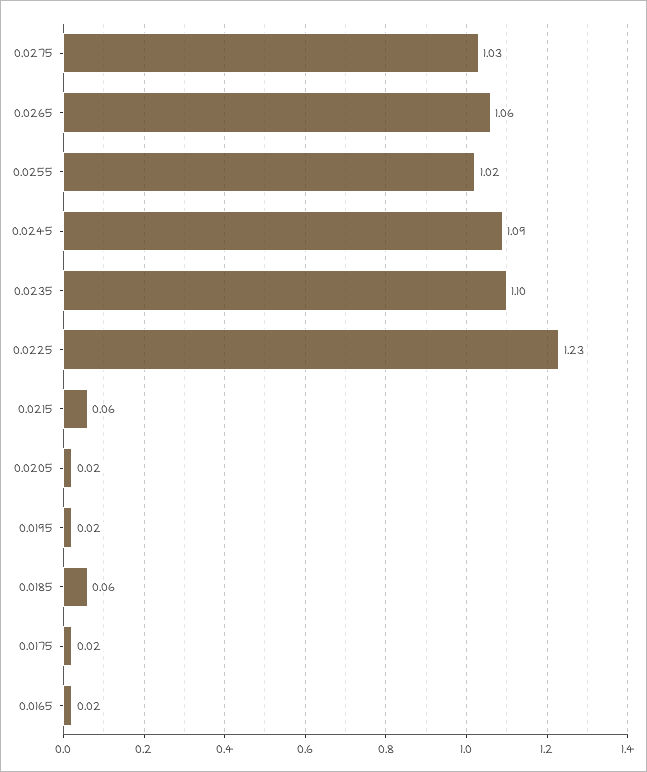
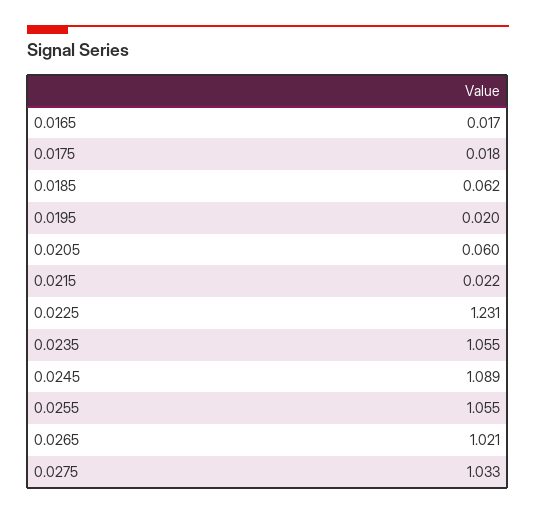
  {
    "0.0275": 1.033,
-   "0.0265": 1.06,
+   "0.0265": 1.021,
-   "0.0255": 1.02,
+   "0.0255": 1.055,
    "0.0245": 1.089,
-   "0.0235": 1.1,
+   "0.0235": 1.055,
    "0.0225": 1.231,
-   "0.0215": 0.06,
+   "0.0215": 0.022,
-   "0.0205": 0.02,
+   "0.0205": 0.06,
    "0.0195": 0.02,
    "0.0185": 0.062,
    "0.0175": 0.018,
    "0.0165": 0.017
  }

